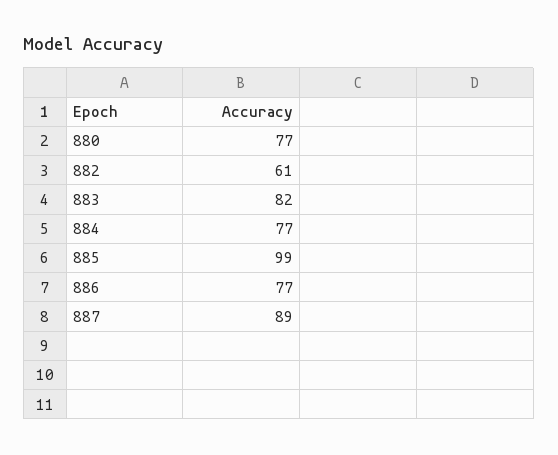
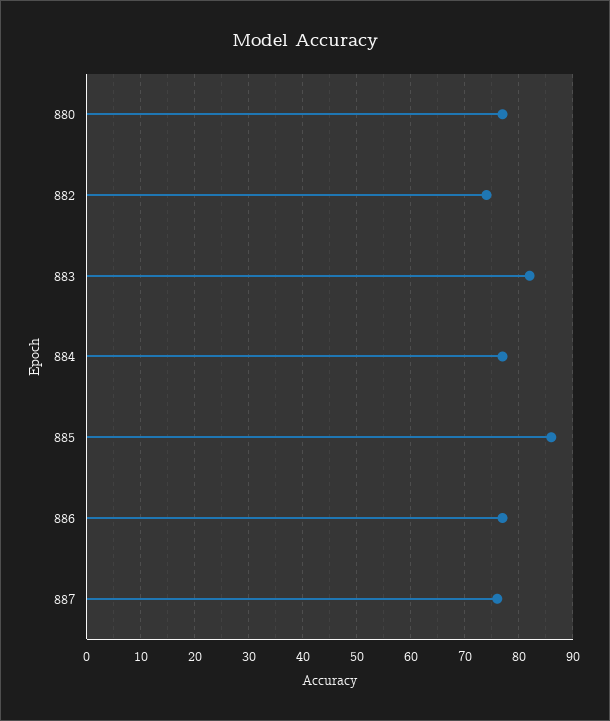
  {
    "880": 77,
-   "882": 61,
+   "882": 75,
    "883": 82,
    "884": 77,
-   "885": 99,
+   "885": 85,
    "886": 77,
-   "887": 89
+   "887": 75
  }

